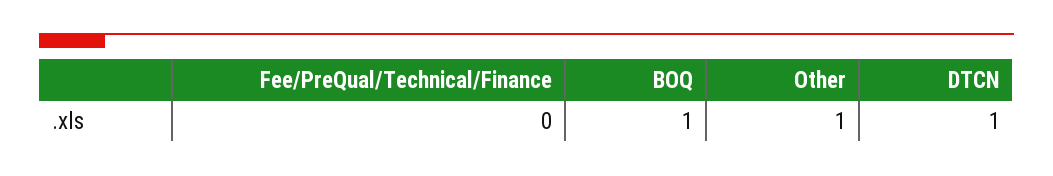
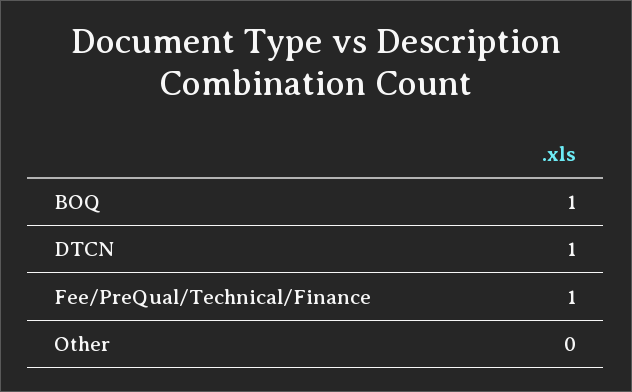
  {
-   "Fee/PreQual/Technical/Finance": 0,
+   "Fee/PreQual/Technical/Finance": 1,
    "BOQ": 1,
-   "Other": 1,
+   "Other": 0,
    "DTCN": 1
  }

